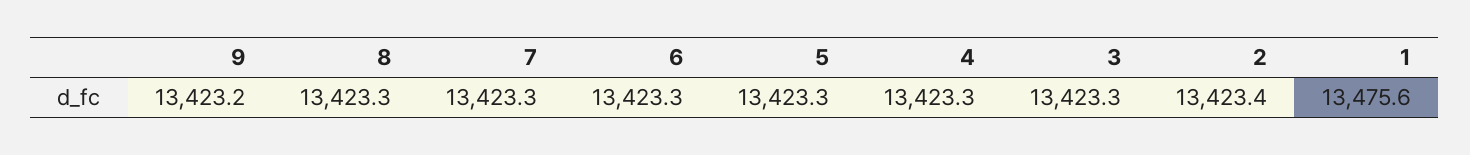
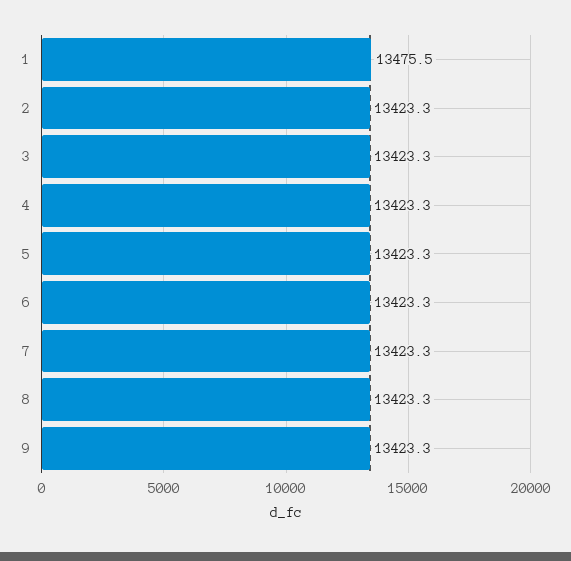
  {
-   "9": 13423.2,
+   "9": 13423.3,
    "8": 13423.3,
    "7": 13423.3,
    "6": 13423.3,
    "5": 13423.3,
    "4": 13423.3,
    "3": 13423.3,
-   "2": 13423.4,
+   "2": 13423.3,
-   "1": 13475.6
+   "1": 13475.5
  }

